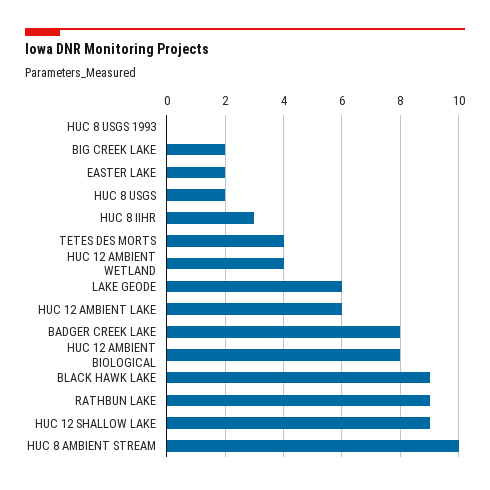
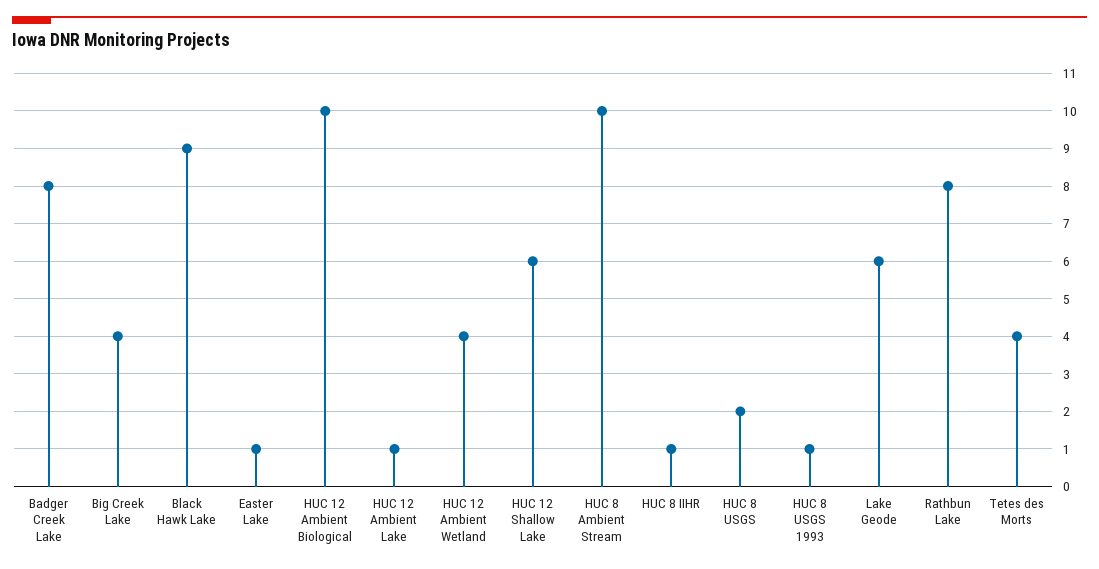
  {
-   "HUC 8 USGS 1993": 0,
+   "HUC 8 USGS 1993": 1,
-   "BIG CREEK LAKE": 2,
+   "BIG CREEK LAKE": 4,
-   "EASTER LAKE": 2,
+   "EASTER LAKE": 1,
    "HUC 8 USGS": 2,
-   "HUC 8 IIHR": 3,
+   "HUC 8 IIHR": 1,
    "TETES DES MORTS": 4,
    "HUC 12 AMBIENT WETLAND": 4,
    "LAKE GEODE": 6,
-   "HUC 12 AMBIENT LAKE": 6,
+   "HUC 12 AMBIENT LAKE": 1,
    "BADGER CREEK LAKE": 8,
-   "HUC 12 AMBIENT BIOLOGICAL": 8,
+   "HUC 12 AMBIENT BIOLOGICAL": 10,
    "BLACK HAWK LAKE": 9,
-   "RATHBUN LAKE": 9,
+   "RATHBUN LAKE": 8,
-   "HUC 12 SHALLOW LAKE": 9,
+   "HUC 12 SHALLOW LAKE": 6,
    "HUC 8 AMBIENT STREAM": 10
  }

